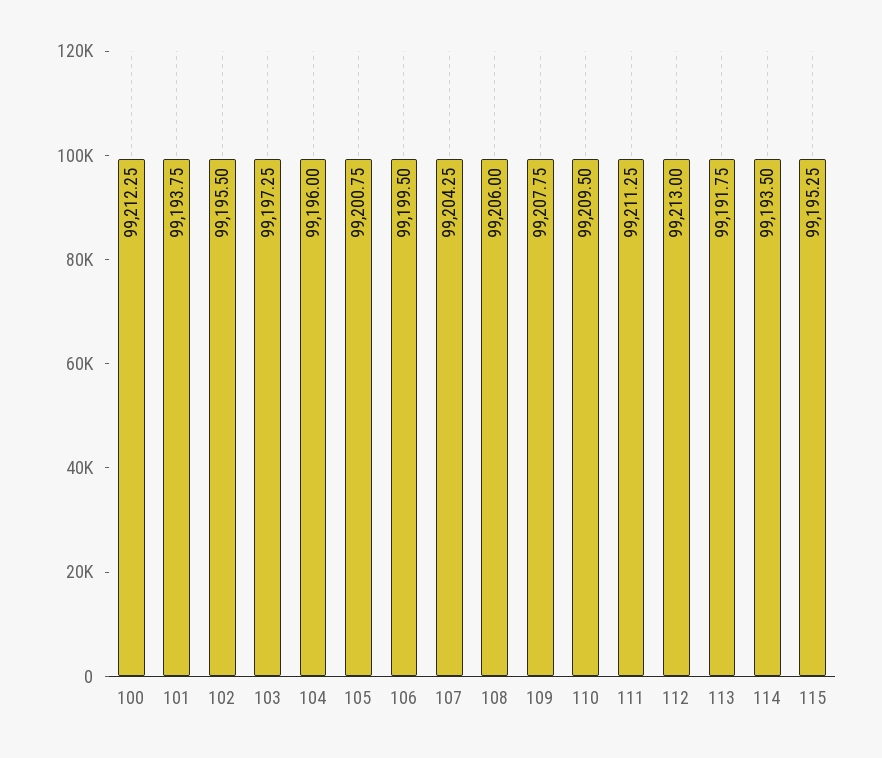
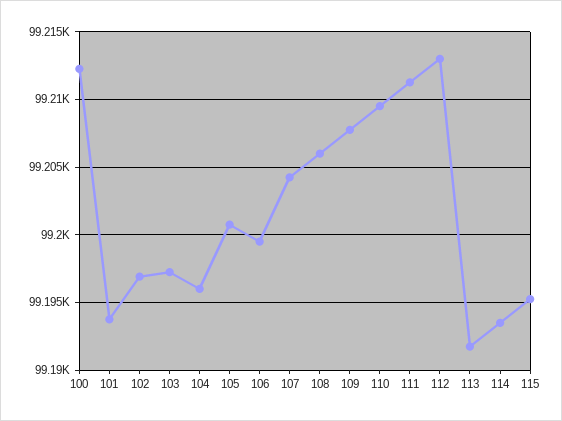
  {
    "100": 99212.25,
    "101": 99193.75,
-   "102": 99195.5,
+   "102": 99197,
    "103": 99197.25,
    "104": 99196,
    "105": 99200.75,
    "106": 99199.5,
    "107": 99204.25,
    "108": 99206,
    "109": 99207.75,
    "110": 99209.5,
    "111": 99211.25,
    "112": 99213,
    "113": 99191.75,
    "114": 99193.5,
    "115": 99195.25
  }

